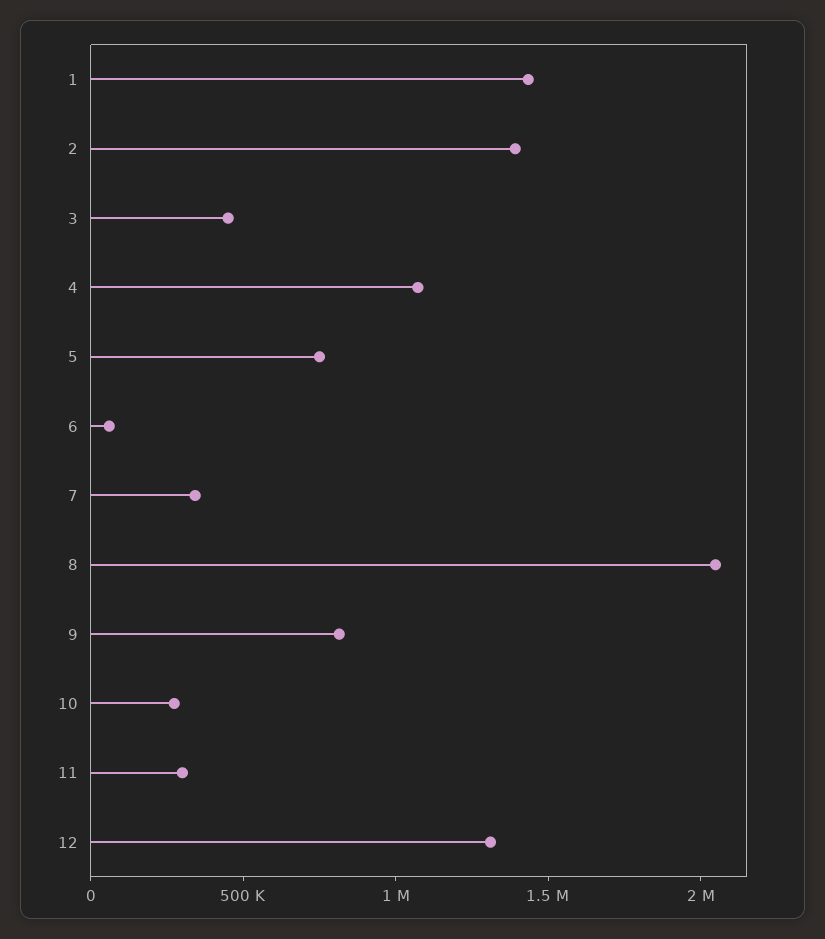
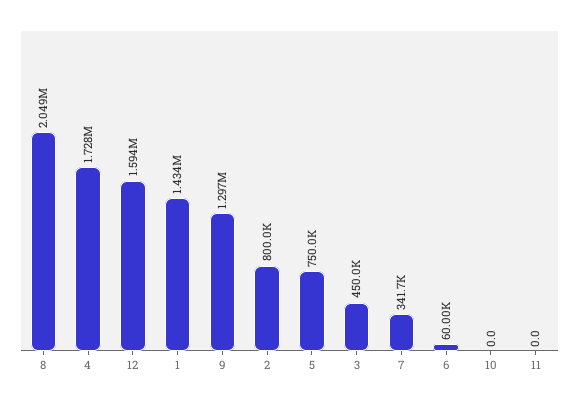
  {
    "1": 1434000,
-   "2": 1400000,
+   "2": 800000,
    "3": 450000,
-   "4": 1100000,
+   "4": 1728000,
    "5": 750000,
    "6": 60000,
    "7": 341700,
    "8": 2049000,
-   "9": 800000,
+   "9": 1297000,
-   "10": 300000,
+   "10": 0,
-   "11": 300000,
+   "11": 0,
-   "12": 1300000
+   "12": 1594000
  }

